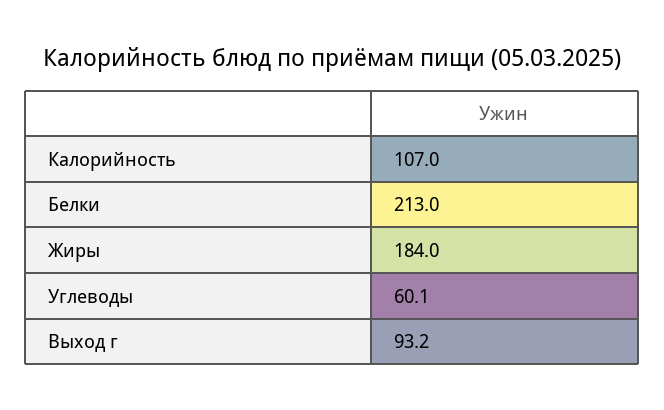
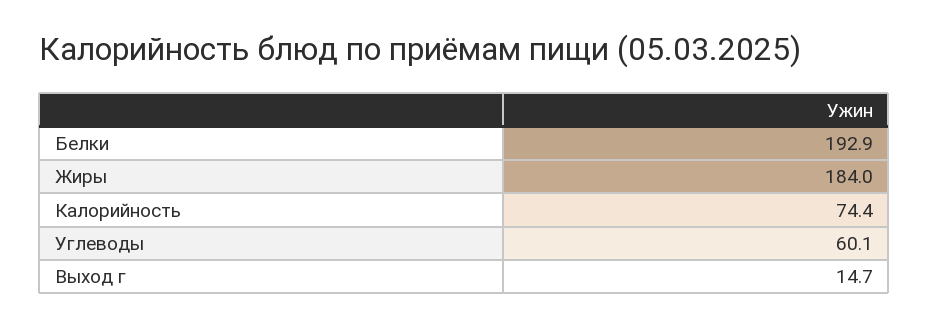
  {
-   "Калорийность": 107,
+   "Калорийность": 74.4,
-   "Белки": 213,
+   "Белки": 192.9,
    "Жиры": 184,
    "Углеводы": 60.1,
-   "Выход г": 93.2
+   "Выход г": 14.7
  }

